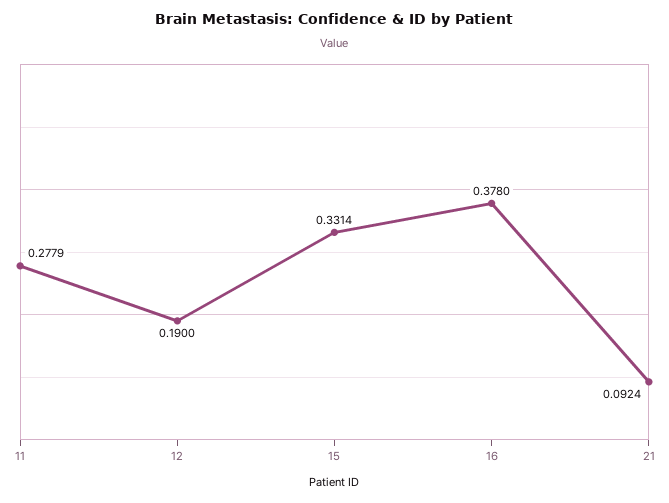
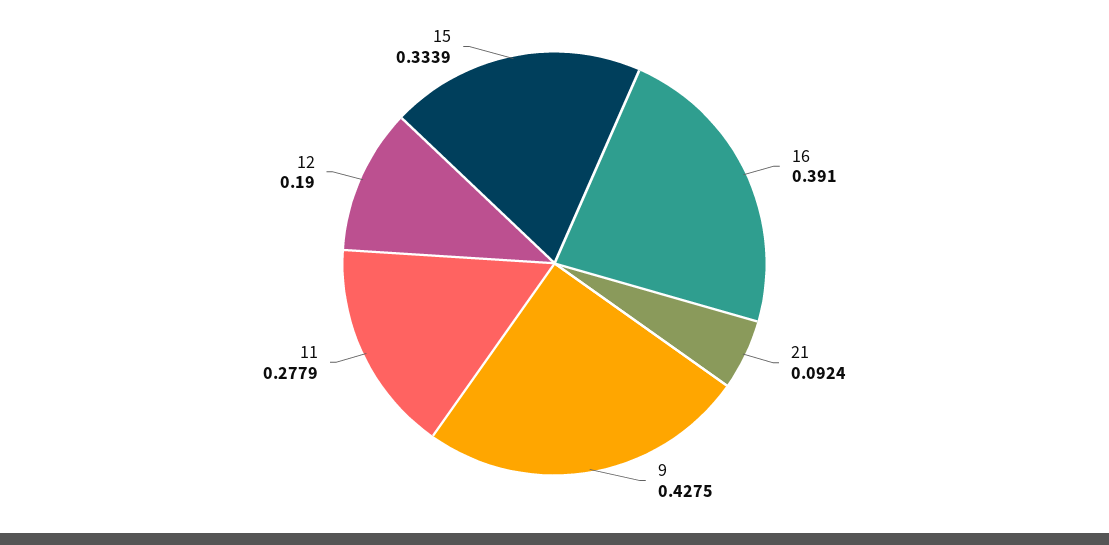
  {
    "11": 0.2779,
    "12": 0.19,
-   "15": 0.3314,
+   "15": 0.3339,
-   "16": 0.378,
+   "16": 0.391,
-   "21": 0.0924
+   "21": 0.0924,
+   "9": 0.4275
  }

